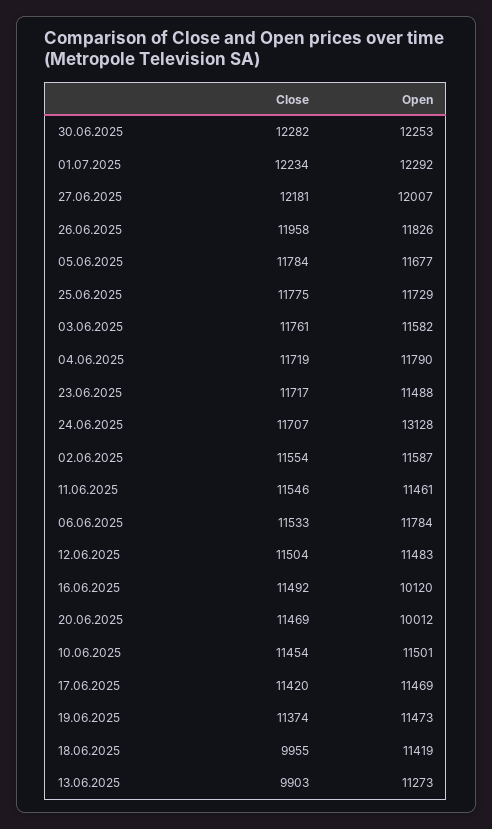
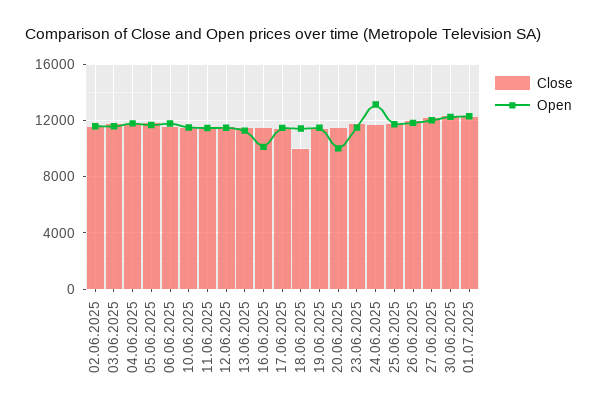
  {
    "Close": {
      "30.06.2025": 12282,
      "01.07.2025": 12234,
      "27.06.2025": 12181,
      "26.06.2025": 11958,
      "05.06.2025": 11784,
      "25.06.2025": 11775,
      "03.06.2025": 11761,
      "04.06.2025": 11719,
      "23.06.2025": 11717,
      "24.06.2025": 11707,
      "02.06.2025": 11554,
      "11.06.2025": 11546,
      "06.06.2025": 11533,
      "12.06.2025": 11504,
      "16.06.2025": 11492,
      "20.06.2025": 11469,
      "10.06.2025": 11454,
      "17.06.2025": 11420,
      "19.06.2025": 11374,
      "18.06.2025": 9955,
-     "13.06.2025": 9903
+     "13.06.2025": 11500
    },
    "Open": {
      "30.06.2025": 12253,
      "01.07.2025": 12292,
      "27.06.2025": 12007,
      "26.06.2025": 11826,
      "05.06.2025": 11677,
      "25.06.2025": 11729,
      "03.06.2025": 11582,
      "04.06.2025": 11790,
      "23.06.2025": 11488,
      "24.06.2025": 13128,
      "02.06.2025": 11587,
      "11.06.2025": 11461,
      "06.06.2025": 11784,
      "12.06.2025": 11483,
      "16.06.2025": 10120,
      "20.06.2025": 10012,
      "10.06.2025": 11501,
      "17.06.2025": 11469,
      "19.06.2025": 11473,
      "18.06.2025": 11419,
      "13.06.2025": 11273
    }
  }

